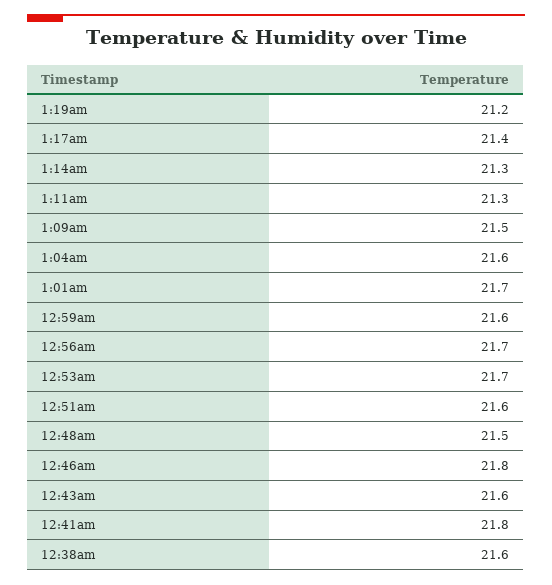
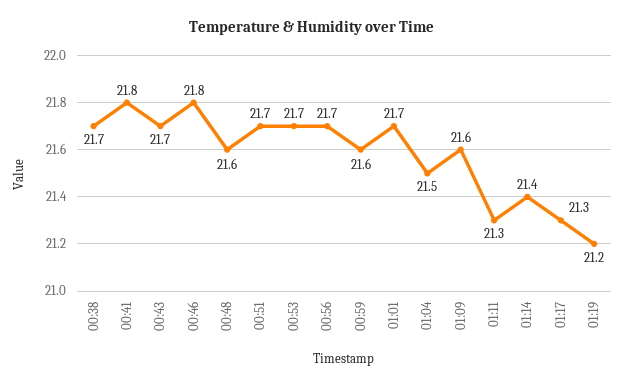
  {
    "1:19am": 21.2,
-   "1:17am": 21.4,
+   "1:17am": 21.3,
-   "1:14am": 21.3,
+   "1:14am": 21.4,
    "1:11am": 21.3,
-   "1:09am": 21.5,
+   "1:09am": 21.6,
-   "1:04am": 21.6,
+   "1:04am": 21.5,
    "1:01am": 21.7,
    "12:59am": 21.6,
    "12:56am": 21.7,
    "12:53am": 21.7,
-   "12:51am": 21.6,
+   "12:51am": 21.7,
-   "12:48am": 21.5,
+   "12:48am": 21.6,
    "12:46am": 21.8,
-   "12:43am": 21.6,
+   "12:43am": 21.7,
    "12:41am": 21.8,
-   "12:38am": 21.6
+   "12:38am": 21.7
  }

